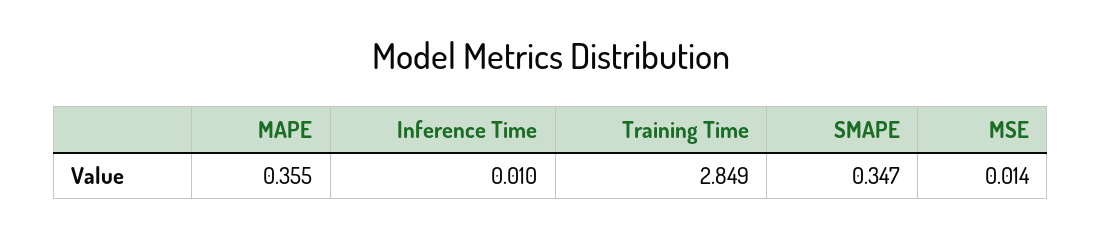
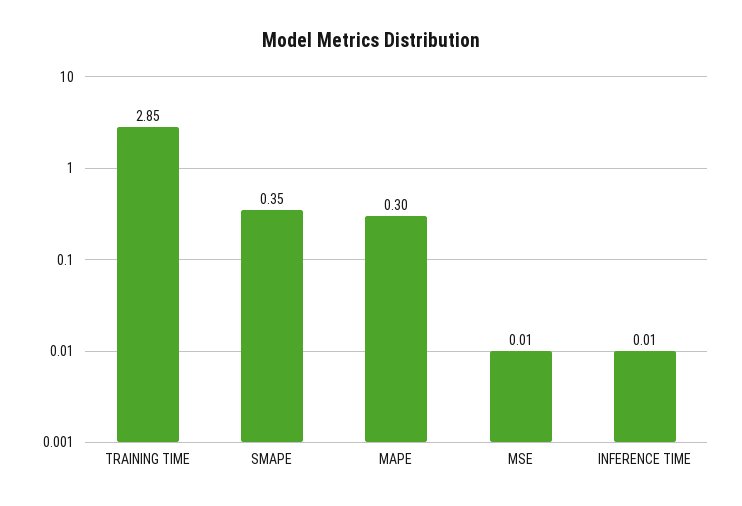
  {
-   "MAPE": 0.355,
+   "MAPE": 0.3,
    "Inference Time": 0.01,
    "Training Time": 2.849,
    "SMAPE": 0.347,
    "MSE": 0.014
  }

